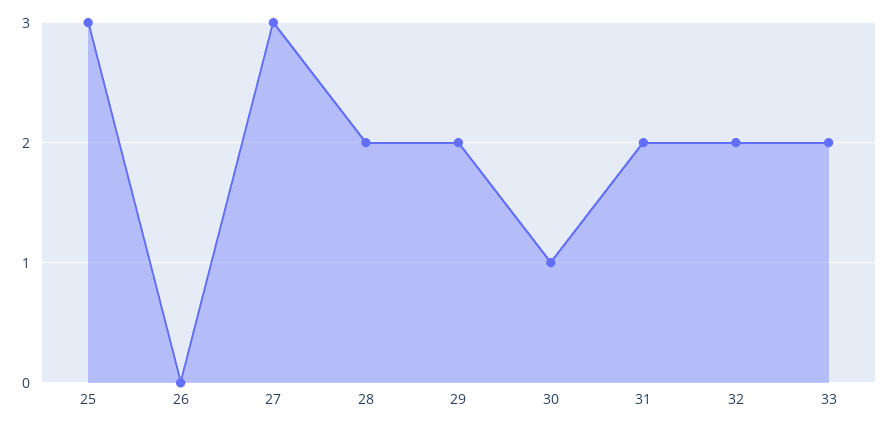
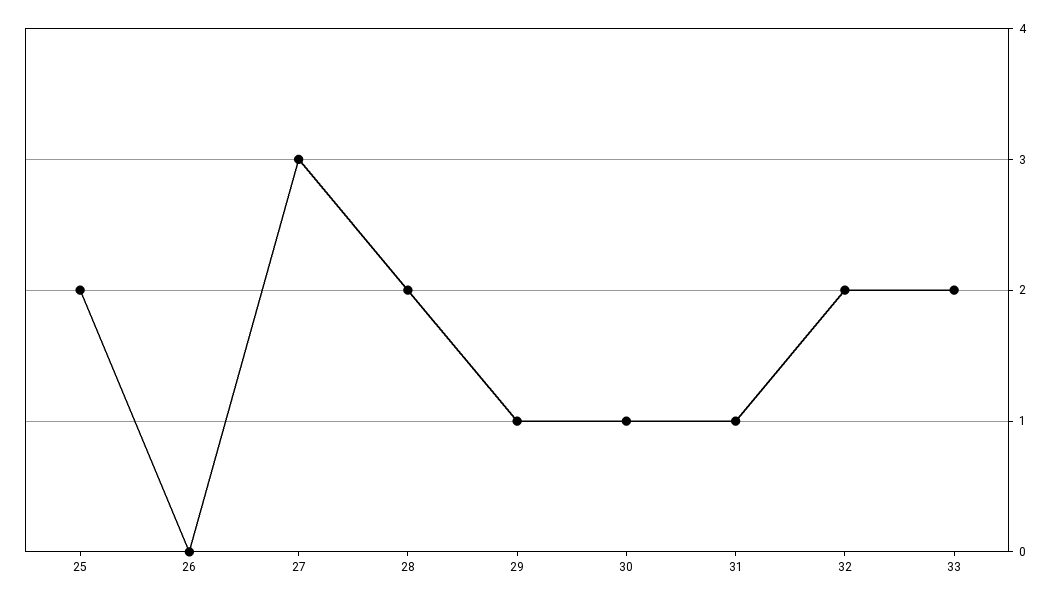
  {
-   "25": 3,
+   "25": 2,
    "26": 0,
    "27": 3,
    "28": 2,
-   "29": 2,
+   "29": 1,
    "30": 1,
-   "31": 2,
+   "31": 1,
    "32": 2,
    "33": 2
  }

